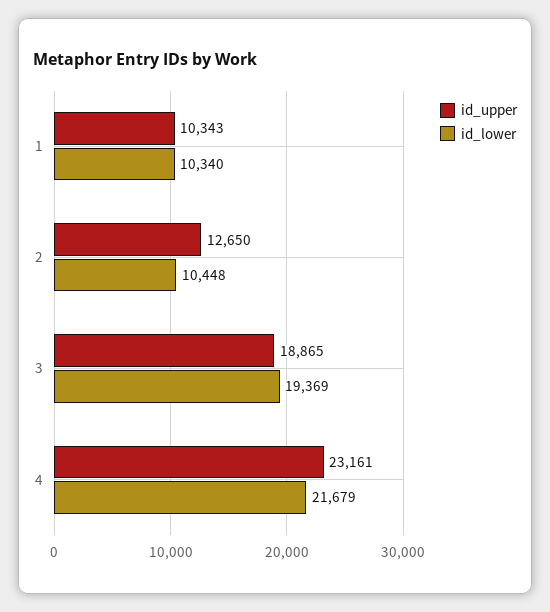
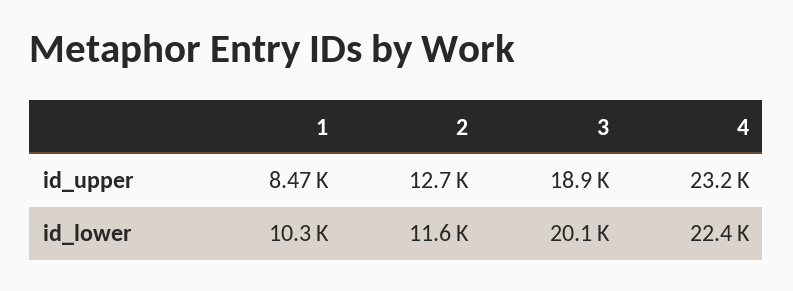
  {
    "id_upper": {
-     "1": 10343,
+     "1": 8470,
      "2": 12650,
      "3": 18865,
      "4": 23161
    },
    "id_lower": {
      "1": 10340,
-     "2": 10448,
+     "2": 11600,
-     "3": 19369,
+     "3": 20100,
-     "4": 21679
+     "4": 22400
    }
  }

